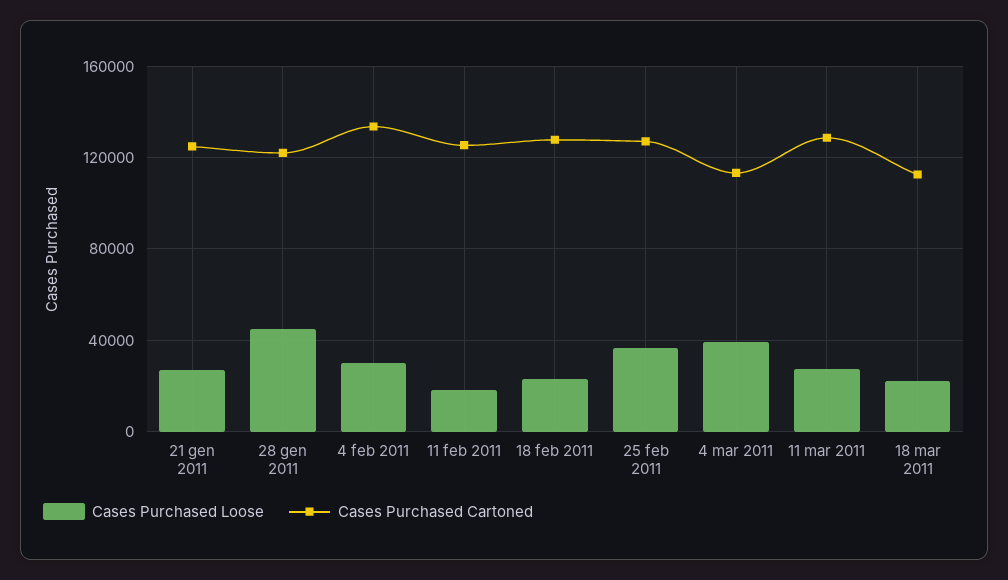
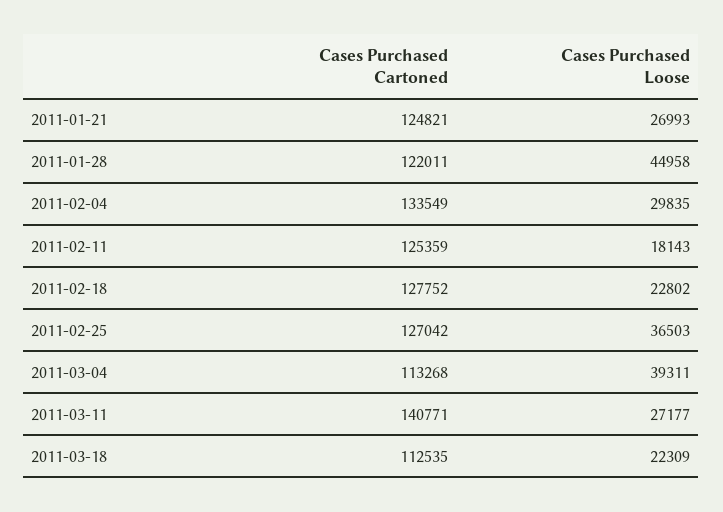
  {
    "Cases Purchased Loose": {
      "21 gen 2011": 26993,
      "28 gen 2011": 44958,
      "4 feb 2011": 29835,
      "11 feb 2011": 18143,
      "18 feb 2011": 22802,
      "25 feb 2011": 36503,
      "4 mar 2011": 39311,
      "11 mar 2011": 27177,
      "18 mar 2011": 22309
    },
    "Cases Purchased Cartoned": {
      "21 gen 2011": 124821,
      "28 gen 2011": 122011,
      "4 feb 2011": 133549,
      "11 feb 2011": 125359,
      "18 feb 2011": 127752,
      "25 feb 2011": 127042,
      "4 mar 2011": 113268,
-     "11 mar 2011": 130000,
+     "11 mar 2011": 140771,
      "18 mar 2011": 112535
    }
  }

